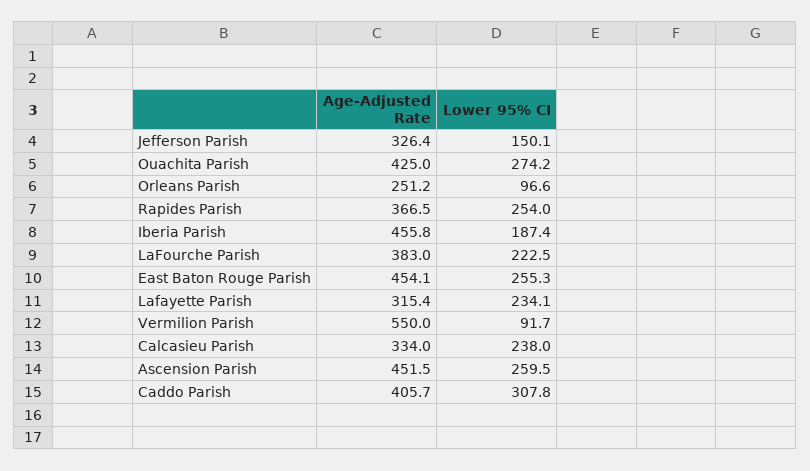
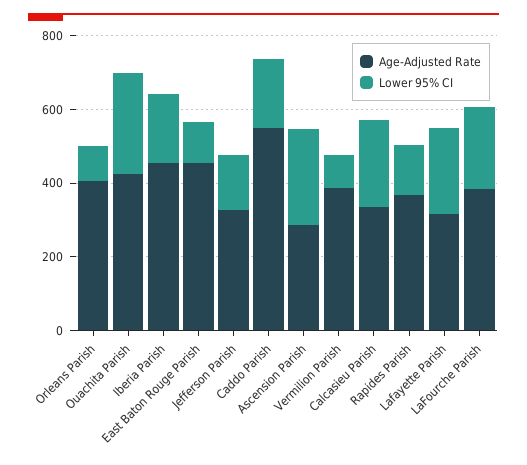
  {
    "Age-Adjusted Rate": {
      "Jefferson Parish": 326.4,
      "Ouachita Parish": 425,
-     "Orleans Parish": 251.2,
+     "Orleans Parish": 400,
      "Rapides Parish": 366.5,
      "Iberia Parish": 455.8,
      "LaFourche Parish": 383,
      "East Baton Rouge Parish": 454.1,
      "Lafayette Parish": 315.4,
-     "Vermilion Parish": 550,
+     "Vermilion Parish": 400,
      "Calcasieu Parish": 334,
-     "Ascension Parish": 451.5,
+     "Ascension Parish": 300,
-     "Caddo Parish": 405.7
+     "Caddo Parish": 550
    },
    "Lower 95% CI": {
      "Jefferson Parish": 150.1,
      "Ouachita Parish": 274.2,
      "Orleans Parish": 96.6,
-     "Rapides Parish": 254,
+     "Rapides Parish": 150,
      "Iberia Parish": 187.4,
      "LaFourche Parish": 222.5,
-     "East Baton Rouge Parish": 255.3,
+     "East Baton Rouge Parish": 100,
      "Lafayette Parish": 234.1,
      "Vermilion Parish": 91.7,
      "Calcasieu Parish": 238,
      "Ascension Parish": 259.5,
-     "Caddo Parish": 307.8
+     "Caddo Parish": 200
    }
  }

